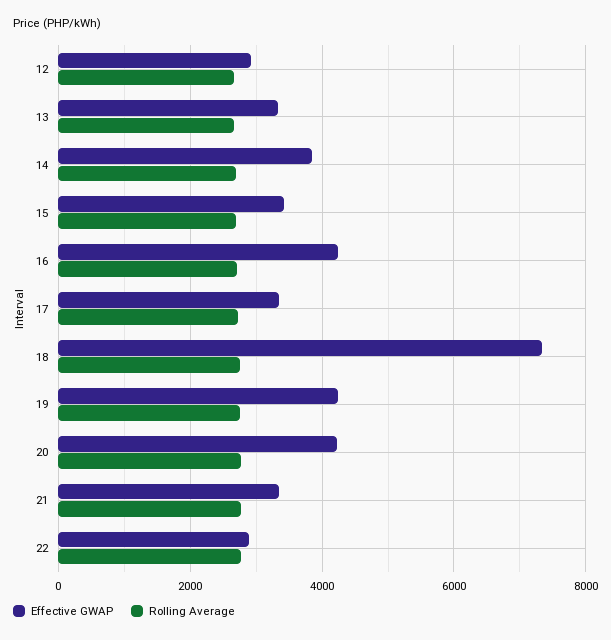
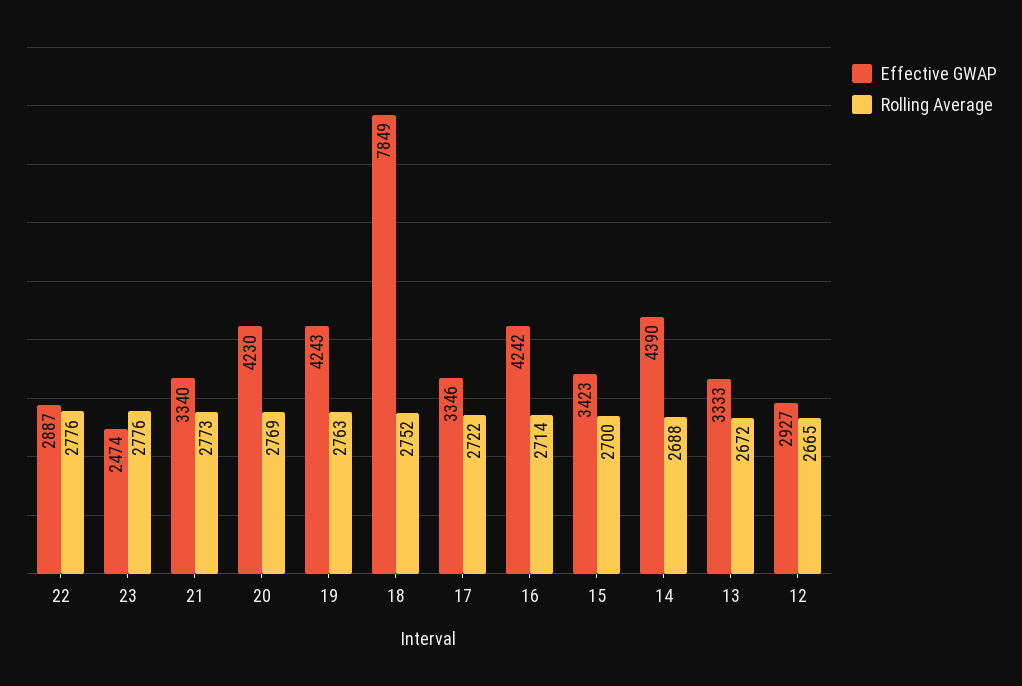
  {
    "Effective GWAP": {
      "12": 2927,
      "13": 3333,
-     "14": 3800,
+     "14": 4390,
      "15": 3423,
      "16": 4242,
      "17": 3346,
-     "18": 7400,
+     "18": 7849,
      "19": 4243,
      "20": 4230,
      "21": 3340,
-     "22": 2887
+     "22": 2887,
+     "23": 2474
    },
    "Rolling Average": {
      "12": 2665,
      "13": 2672,
      "14": 2688,
      "15": 2700,
      "16": 2714,
      "17": 2722,
      "18": 2752,
      "19": 2763,
      "20": 2769,
      "21": 2773,
-     "22": 2776
+     "22": 2776,
+     "23": 2776
    }
  }

